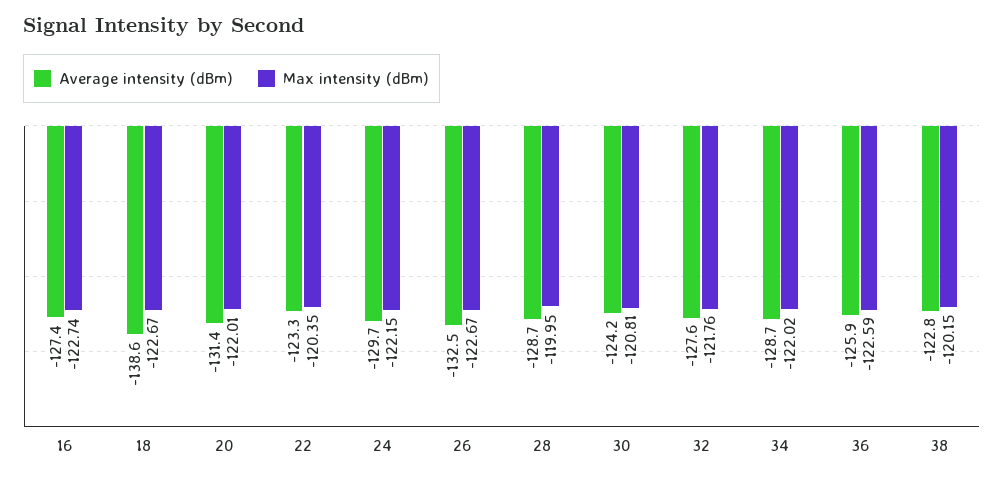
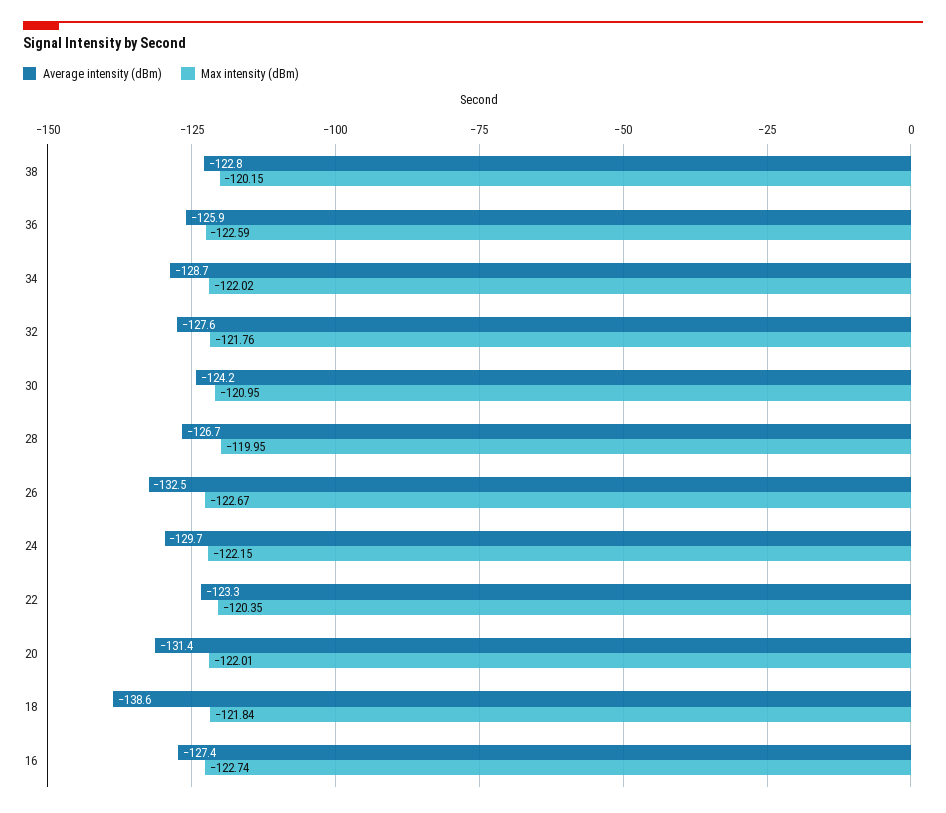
  {
    "Average intensity (dBm)": {
      "16": -127.4,
      "18": -138.6,
      "20": -131.4,
      "22": -123.3,
      "24": -129.7,
      "26": -132.5,
-     "28": -128.7,
+     "28": -126.7,
      "30": -124.2,
      "32": -127.6,
      "34": -128.7,
      "36": -125.9,
      "38": -122.8
    },
    "Max intensity (dBm)": {
      "16": -122.74,
-     "18": -122.67,
+     "18": -121.84,
      "20": -122.01,
      "22": -120.35,
      "24": -122.15,
      "26": -122.67,
      "28": -119.95,
-     "30": -120.81,
+     "30": -120.95,
      "32": -121.76,
      "34": -122.02,
      "36": -122.59,
      "38": -120.15
    }
  }

